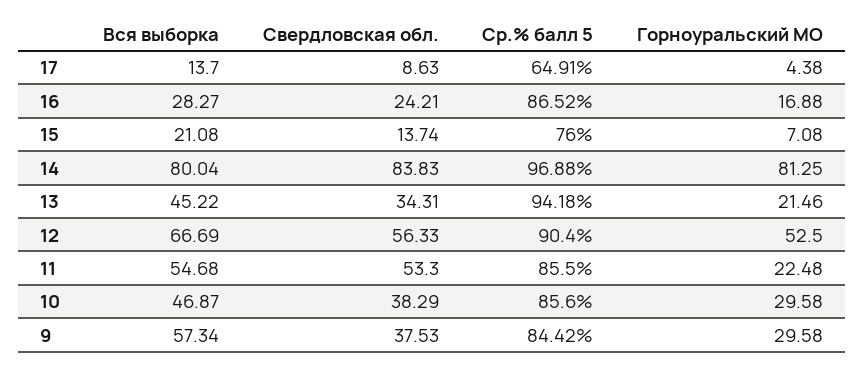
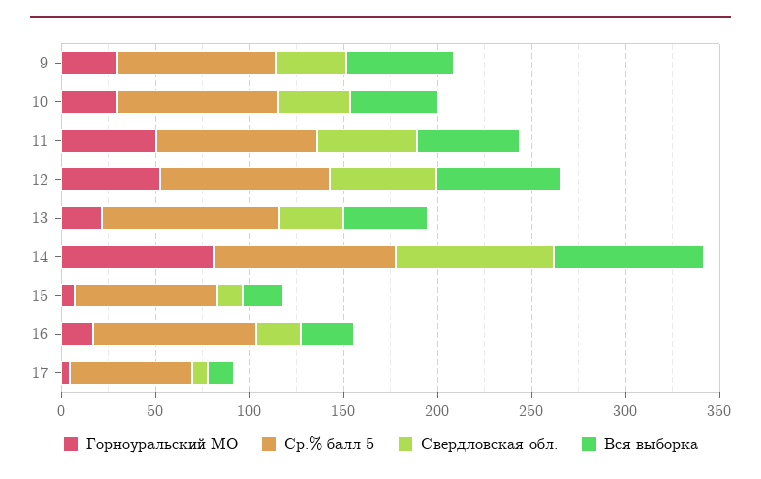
  {
    "Вся выборка": {
      "17": 13.7,
      "16": 28.27,
      "15": 21.08,
      "14": 80.04,
      "13": 45.22,
      "12": 66.69,
      "11": 54.68,
      "10": 46.87,
      "9": 57.34
    },
    "Свердловская обл.": {
      "17": 8.63,
      "16": 24.21,
      "15": 13.74,
      "14": 83.83,
      "13": 34.31,
      "12": 56.33,
      "11": 53.3,
      "10": 38.29,
      "9": 37.53
    },
    "Ср.% балл 5": {
      "17": 64.91,
      "16": 86.52,
      "15": 76,
      "14": 96.88,
      "13": 94.18,
      "12": 90.4,
      "11": 85.5,
      "10": 85.6,
      "9": 84.42
    },
    "Горноуральский МО": {
      "17": 4.38,
      "16": 16.88,
      "15": 7.08,
      "14": 81.25,
      "13": 21.46,
      "12": 52.5,
-     "11": 22.48,
+     "11": 50,
      "10": 29.58,
      "9": 29.58
    }
  }

